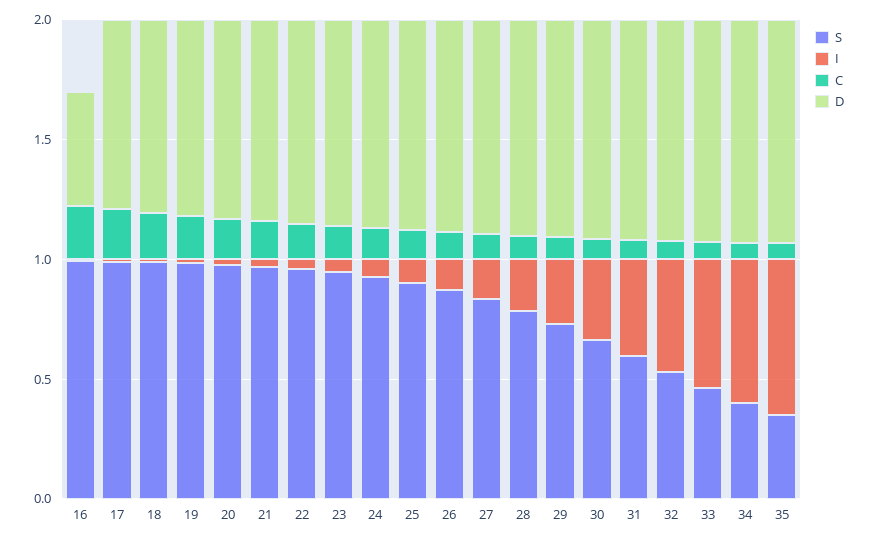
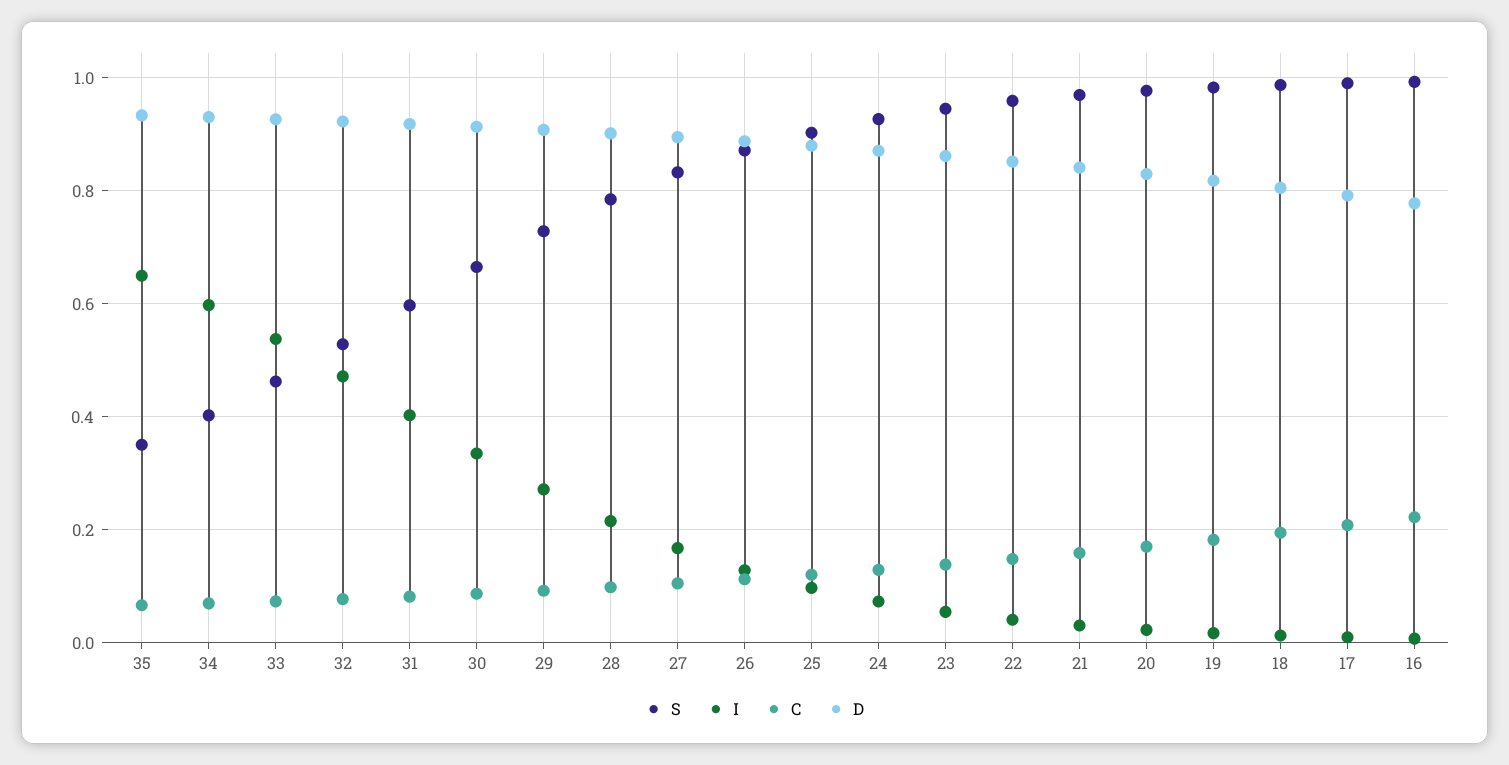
  {
    "S": {
      "16": 1,
      "17": 1,
      "18": 0.98,
      "19": 0.98,
      "20": 0.98,
      "21": 0.96,
      "22": 0.96,
      "23": 0.94,
      "24": 0.92,
      "25": 0.9,
      "26": 0.88,
      "27": 0.84,
      "28": 0.78,
      "29": 0.72,
      "30": 0.66,
      "31": 0.6,
      "32": 0.52,
      "33": 0.46,
      "34": 0.4,
      "35": 0.36
    },
    "I": {
      "16": 0,
      "17": 0,
      "18": 0.02,
      "19": 0.02,
      "20": 0.02,
      "21": 0.04,
      "22": 0.04,
      "23": 0.06,
      "24": 0.08,
      "25": 0.1,
      "26": 0.12,
      "27": 0.16,
      "28": 0.22,
      "29": 0.28,
      "30": 0.34,
      "31": 0.4,
      "32": 0.48,
      "33": 0.54,
      "34": 0.6,
      "35": 0.64
    },
    "C": {
      "16": 0.22,
      "17": 0.2,
      "18": 0.2,
      "19": 0.18,
      "20": 0.18,
      "21": 0.16,
      "22": 0.14,
      "23": 0.14,
      "24": 0.12,
      "25": 0.12,
      "26": 0.12,
      "27": 0.1,
      "28": 0.1,
      "29": 0.1,
      "30": 0.08,
      "31": 0.08,
      "32": 0.08,
      "33": 0.08,
      "34": 0.06,
      "35": 0.06
    },
    "D": {
-     "16": 0.5,
+     "16": 0.78,
      "17": 0.8,
      "18": 0.8,
      "19": 0.82,
      "20": 0.82,
      "21": 0.84,
      "22": 0.86,
      "23": 0.86,
      "24": 0.88,
      "25": 0.88,
      "26": 0.88,
      "27": 0.9,
      "28": 0.9,
      "29": 0.9,
      "30": 0.92,
      "31": 0.92,
      "32": 0.92,
      "33": 0.92,
      "34": 0.94,
      "35": 0.94
    }
  }

